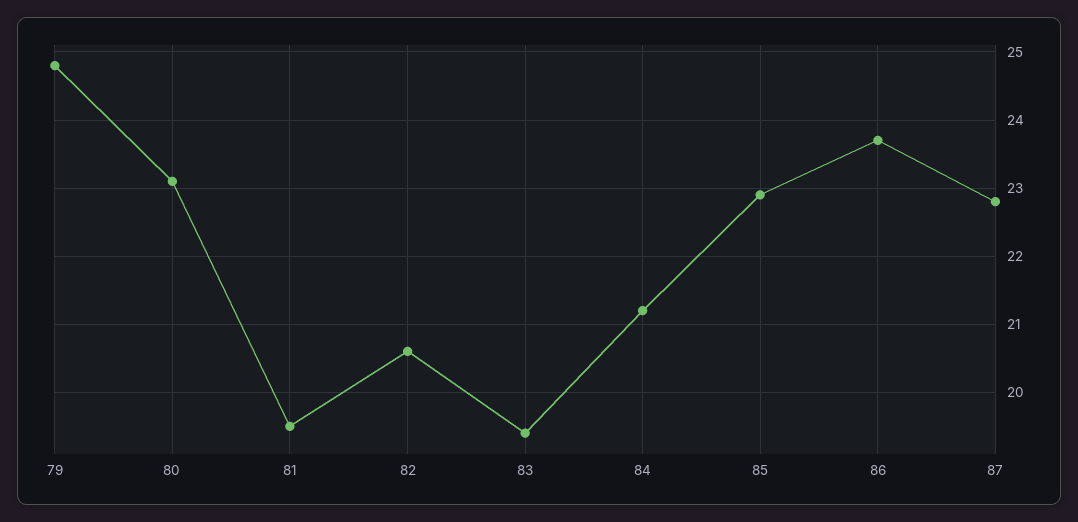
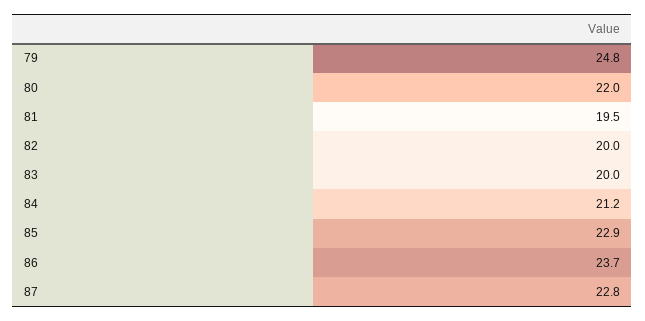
  {
    "79": 24.8,
-   "80": 23.1,
+   "80": 22,
    "81": 19.5,
-   "82": 20.6,
+   "82": 20,
-   "83": 19.4,
+   "83": 20,
    "84": 21.2,
    "85": 22.9,
    "86": 23.7,
    "87": 22.8
  }

